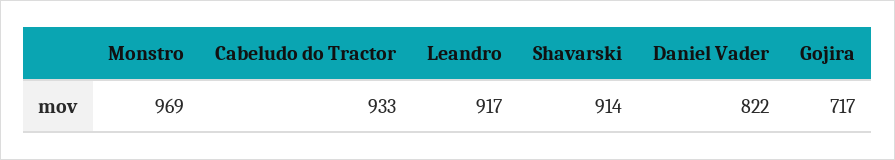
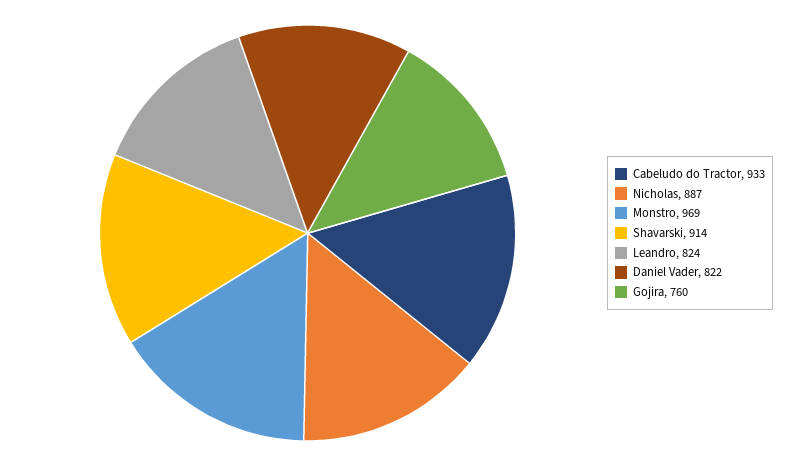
  {
    "Monstro": 969,
    "Cabeludo do Tractor": 933,
-   "Leandro": 917,
+   "Leandro": 824,
    "Shavarski": 914,
    "Daniel Vader": 822,
-   "Gojira": 717
+   "Gojira": 760,
+   "Nicholas": 887
  }

